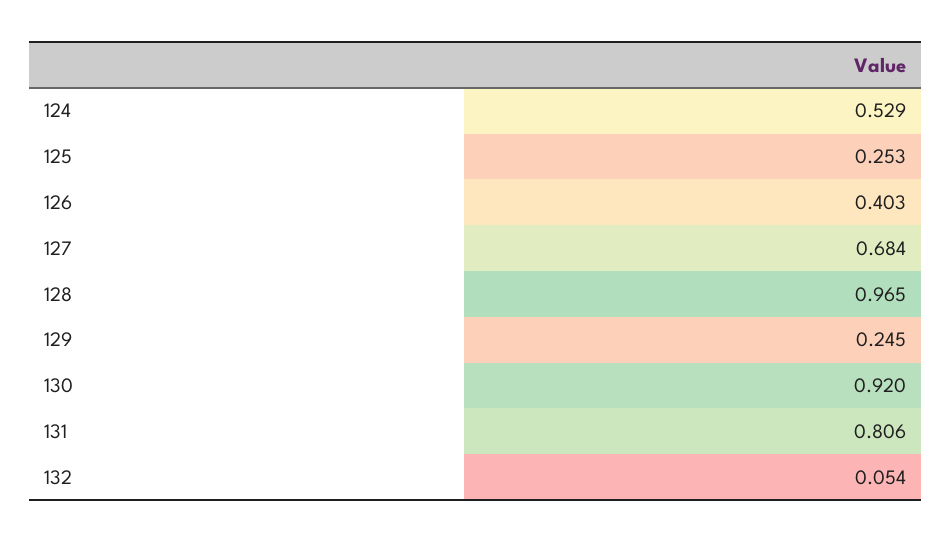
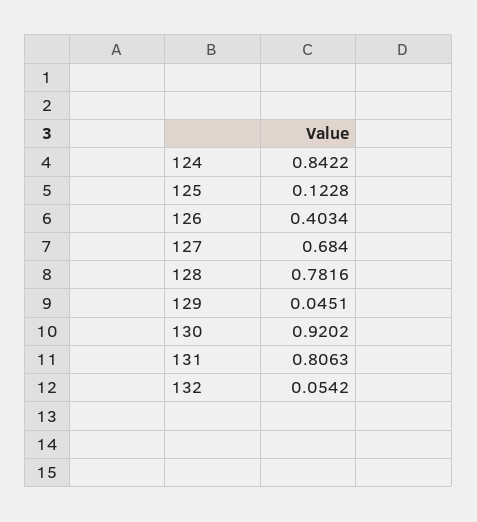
  {
-   "124": 0.529,
+   "124": 0.8422,
-   "125": 0.253,
+   "125": 0.1228,
    "126": 0.4034,
    "127": 0.684,
-   "128": 0.965,
+   "128": 0.7816,
-   "129": 0.245,
+   "129": 0.0451,
    "130": 0.9202,
    "131": 0.8063,
    "132": 0.0542
  }

